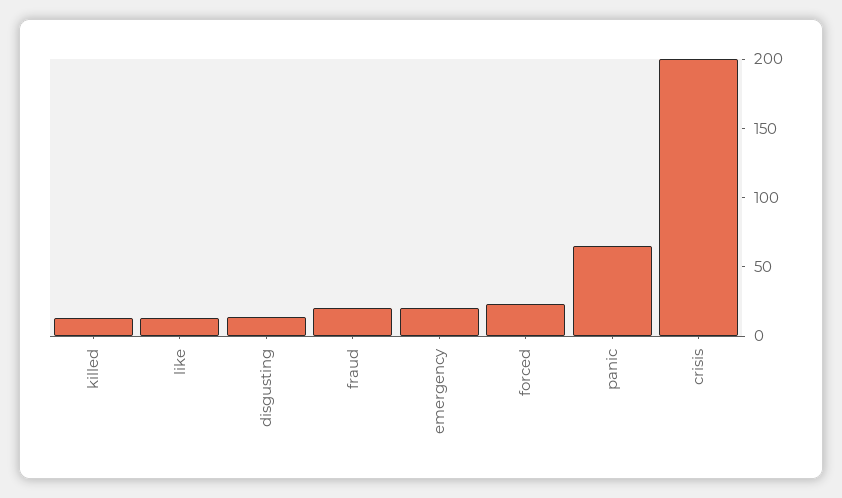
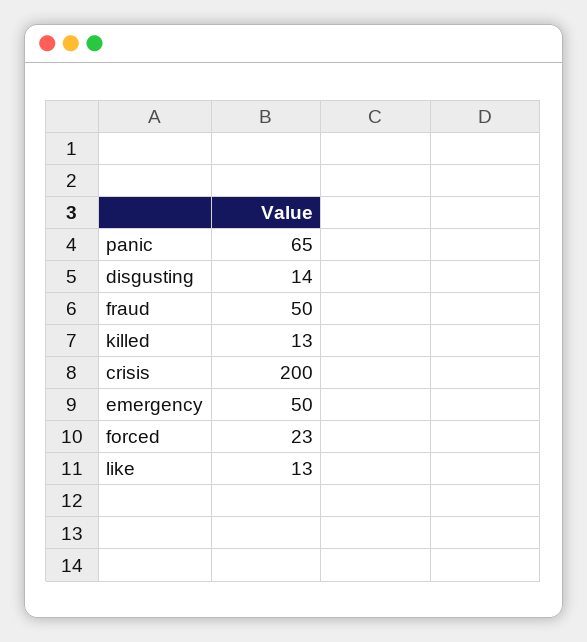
  {
    "killed": 13,
    "like": 13,
    "disgusting": 14,
-   "fraud": 20,
+   "fraud": 50,
-   "emergency": 20,
+   "emergency": 50,
    "forced": 23,
    "panic": 65,
    "crisis": 200
  }

